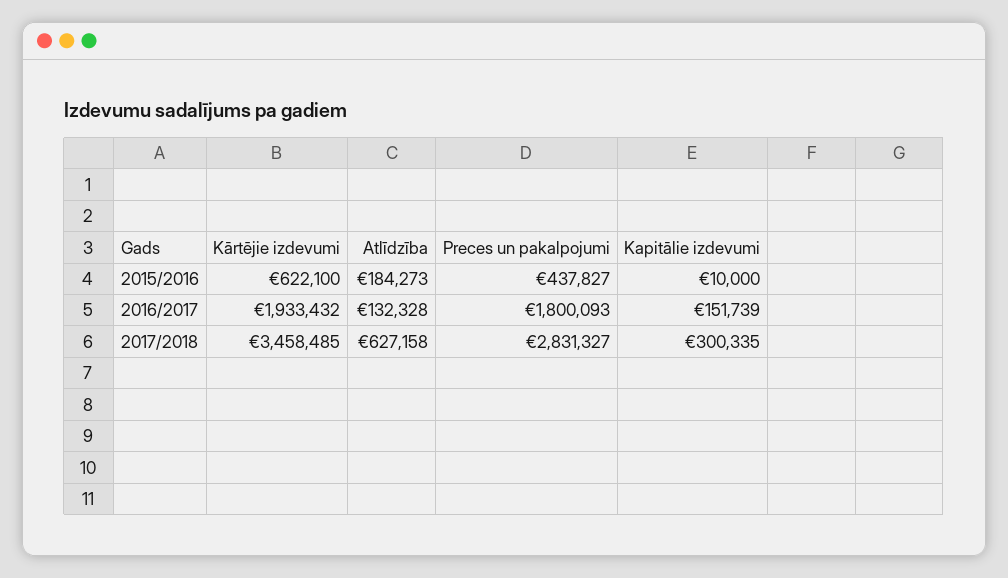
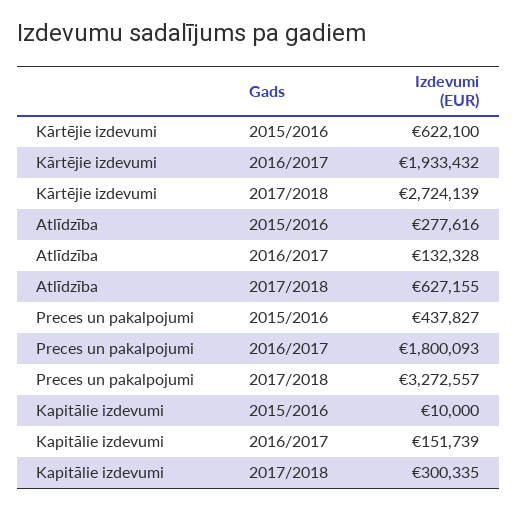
  {
    "Kārtējie izdevumi": {
      "2015/2016": 622100,
      "2016/2017": 1933432,
-     "2017/2018": 3458485
+     "2017/2018": 2724139
    },
    "Atlīdzība": {
-     "2015/2016": 184273,
+     "2015/2016": 277616,
      "2016/2017": 132328,
-     "2017/2018": 627158
+     "2017/2018": 627155
    },
    "Preces un pakalpojumi": {
      "2015/2016": 437827,
      "2016/2017": 1800093,
-     "2017/2018": 2831327
+     "2017/2018": 3272557
    },
    "Kapitālie izdevumi": {
      "2015/2016": 10000,
      "2016/2017": 151739,
      "2017/2018": 300335
    }
  }

